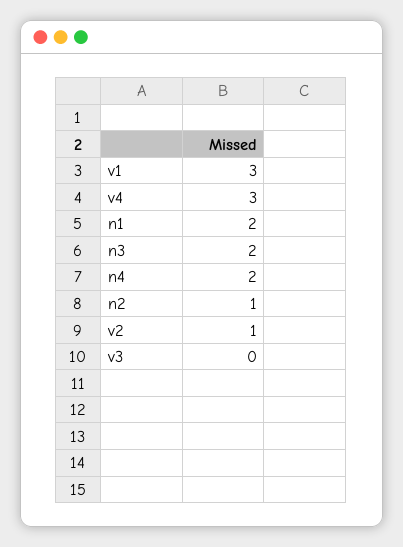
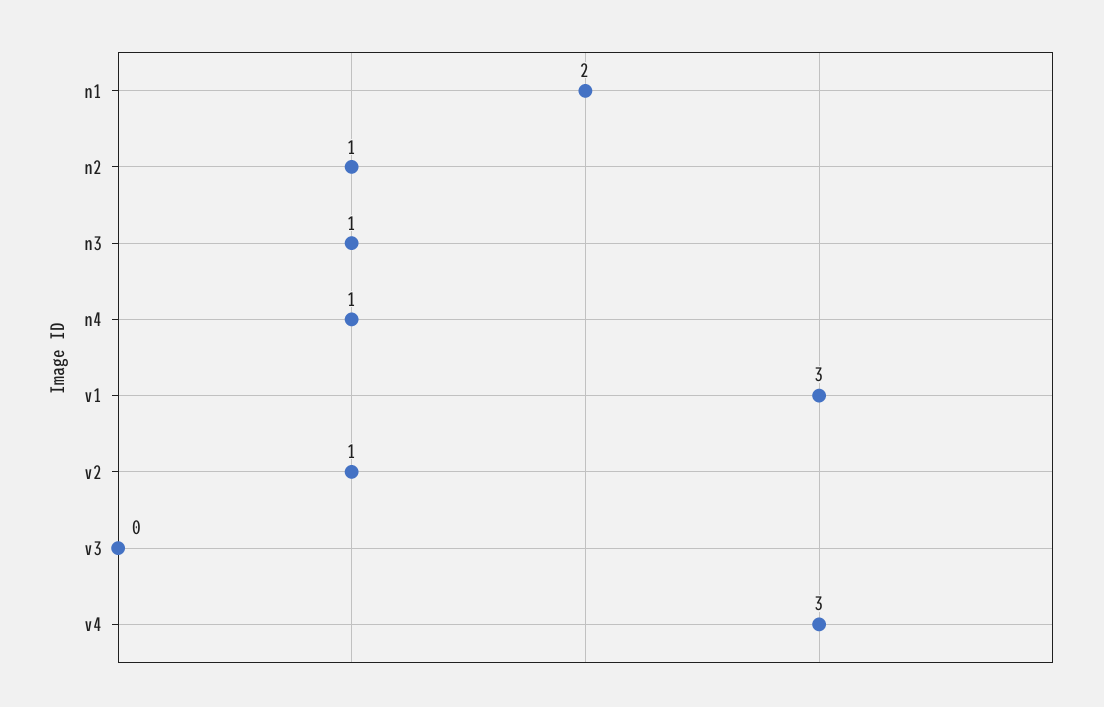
  {
    "v1": 3,
    "v4": 3,
    "n1": 2,
-   "n3": 2,
+   "n3": 1,
-   "n4": 2,
+   "n4": 1,
    "n2": 1,
    "v2": 1,
    "v3": 0
  }

